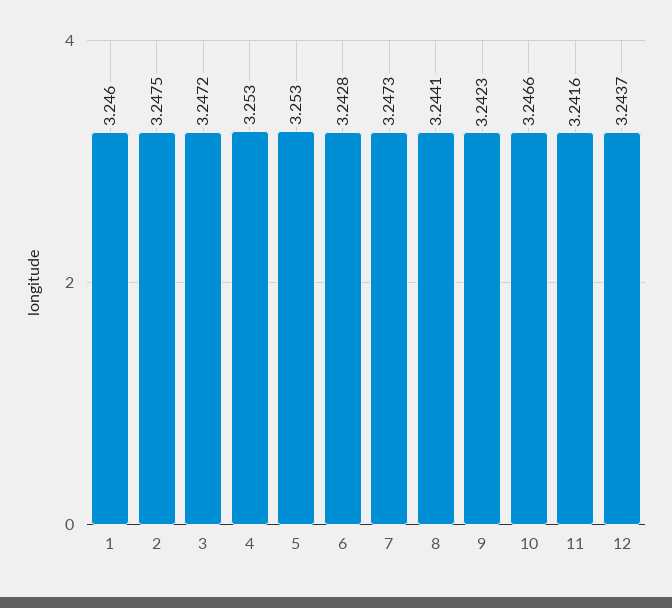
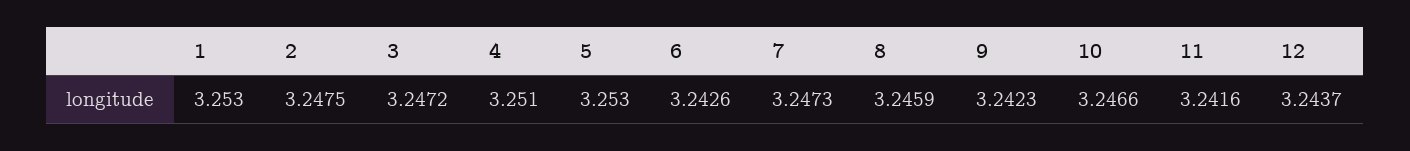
  {
-   "1": 3.246,
+   "1": 3.253,
    "2": 3.2475,
    "3": 3.2472,
-   "4": 3.253,
+   "4": 3.251,
    "5": 3.253,
-   "6": 3.2428,
+   "6": 3.2426,
    "7": 3.2473,
-   "8": 3.2441,
+   "8": 3.2459,
    "9": 3.2423,
    "10": 3.2466,
    "11": 3.2416,
    "12": 3.2437
  }

